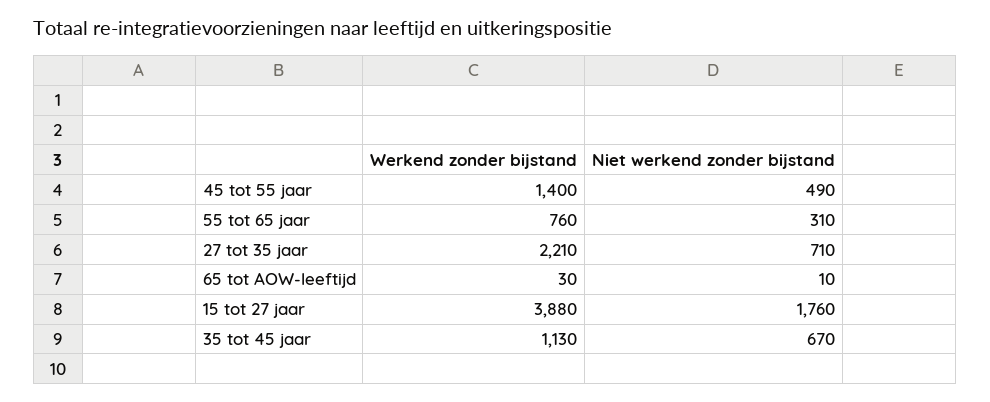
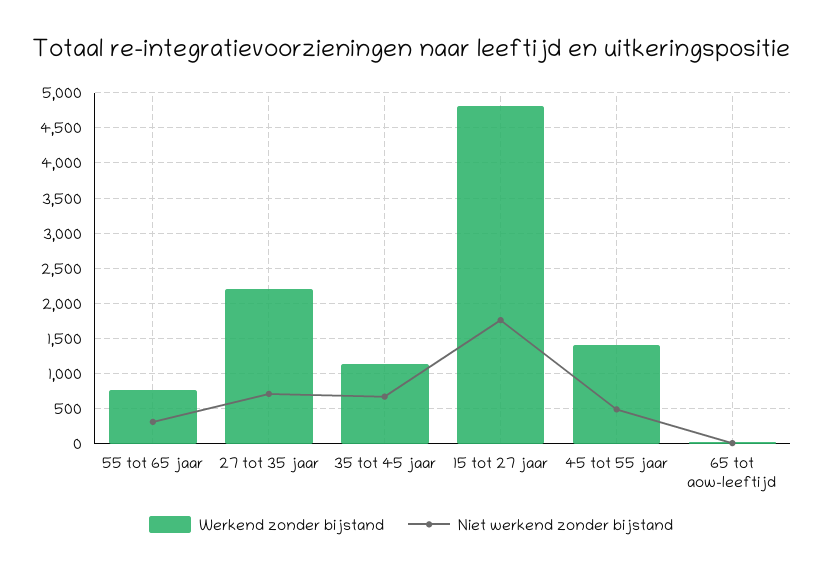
  {
    "Werkend zonder bijstand": {
      "45 tot 55 jaar": 1400,
      "55 tot 65 jaar": 760,
      "27 tot 35 jaar": 2210,
      "65 tot AOW-leeftijd": 30,
-     "15 tot 27 jaar": 3880,
+     "15 tot 27 jaar": 4800,
      "35 tot 45 jaar": 1130
    },
    "Niet werkend zonder bijstand": {
      "45 tot 55 jaar": 490,
      "55 tot 65 jaar": 310,
      "27 tot 35 jaar": 710,
      "65 tot AOW-leeftijd": 10,
      "15 tot 27 jaar": 1760,
      "35 tot 45 jaar": 670
    }
  }

